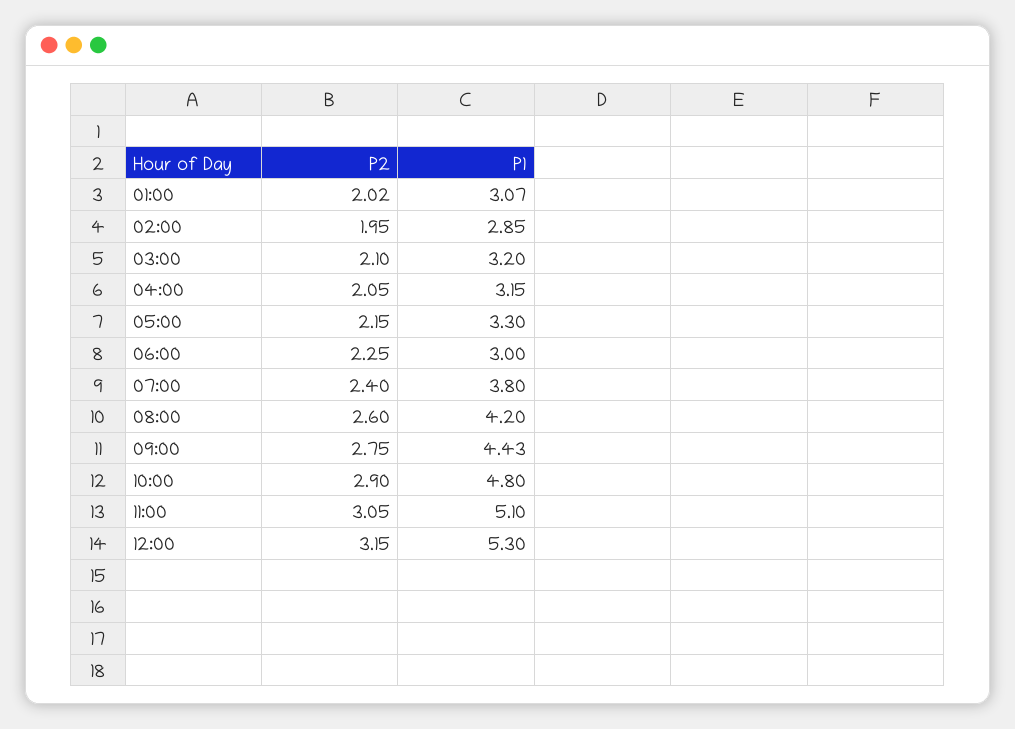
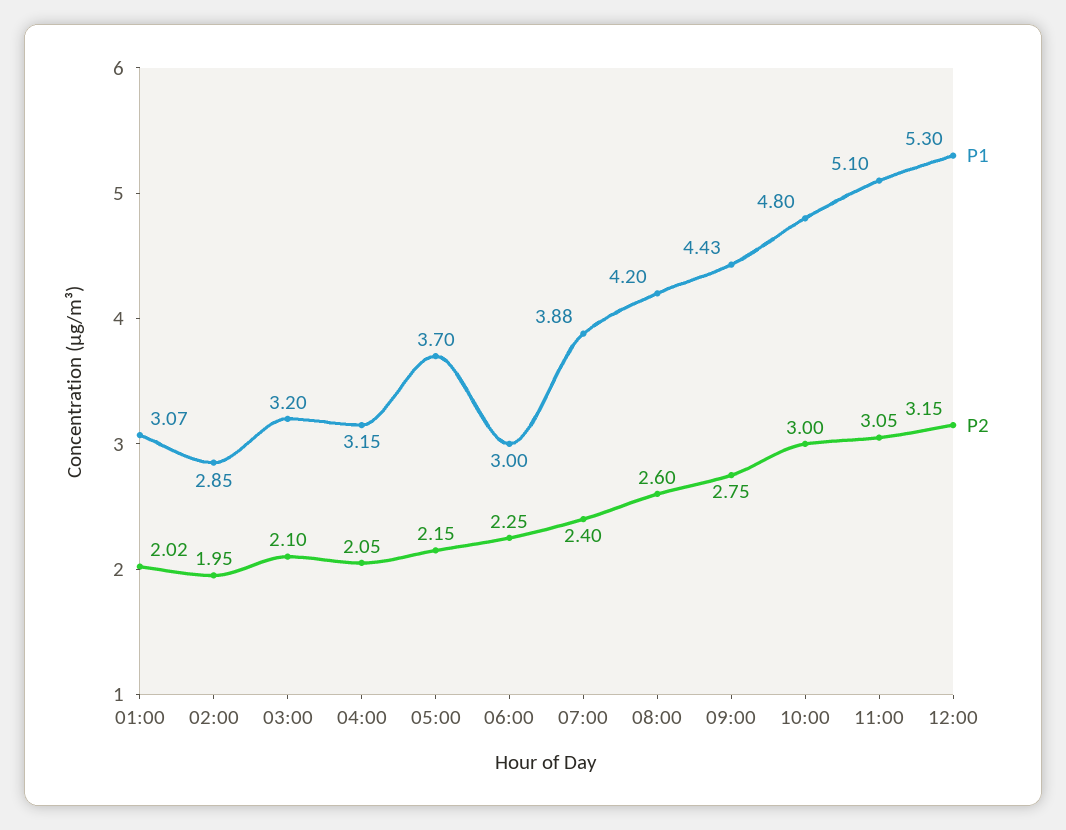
  {
    "P2": {
      "01:00": 2.02,
      "02:00": 1.95,
      "03:00": 2.1,
      "04:00": 2.05,
      "05:00": 2.15,
      "06:00": 2.25,
      "07:00": 2.4,
      "08:00": 2.6,
      "09:00": 2.75,
-     "10:00": 2.9,
+     "10:00": 3,
      "11:00": 3.05,
      "12:00": 3.15
    },
    "P1": {
      "01:00": 3.07,
      "02:00": 2.85,
      "03:00": 3.2,
      "04:00": 3.15,
-     "05:00": 3.3,
+     "05:00": 3.7,
      "06:00": 3,
-     "07:00": 3.8,
+     "07:00": 3.88,
      "08:00": 4.2,
      "09:00": 4.43,
      "10:00": 4.8,
      "11:00": 5.1,
      "12:00": 5.3
    }
  }

